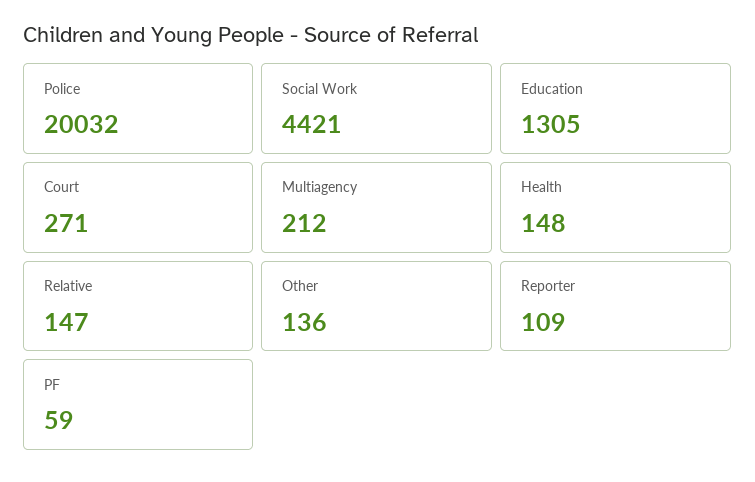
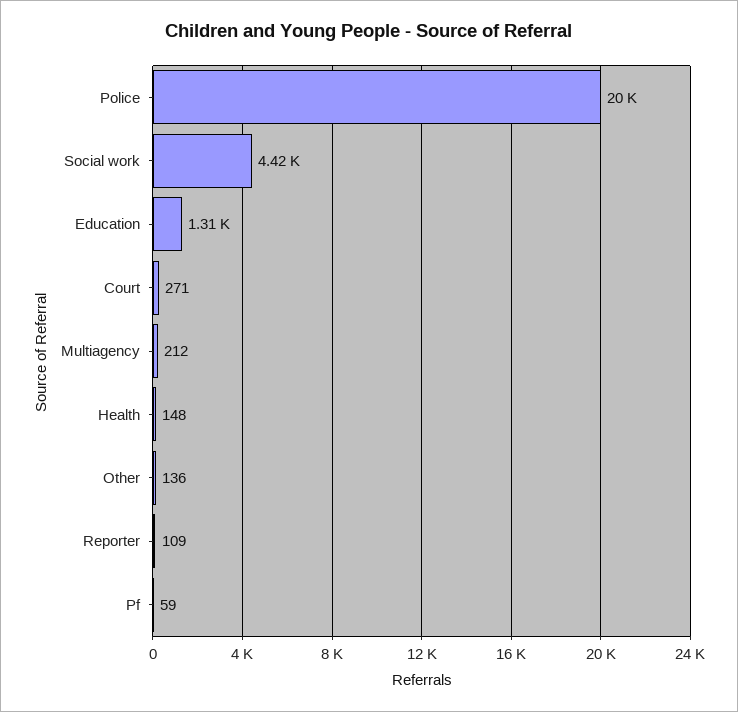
  {
    "Police": 20032,
    "Social Work": 4421,
    "Education": 1305,
    "Court": 271,
    "Multiagency": 212,
    "Health": 148,
-   "Relative": 147,
    "Other": 136,
    "Reporter": 109,
    "PF": 59
  }

